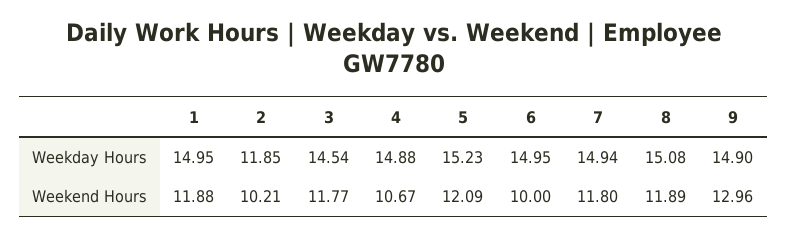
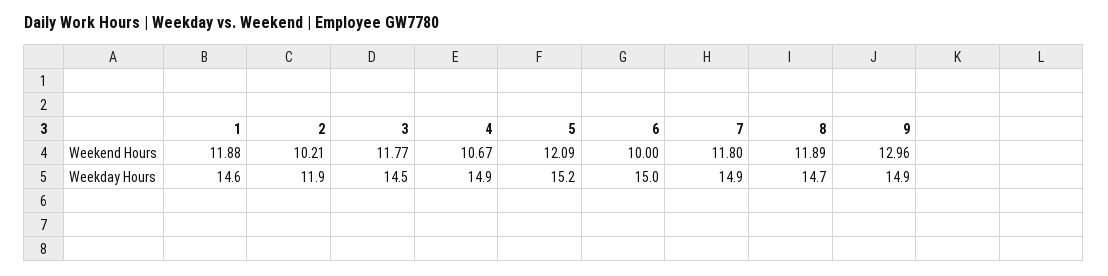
  {
    "1": {
-     "Weekday Hours": 14.95,
+     "Weekday Hours": 14.6,
      "Weekend Hours": 11.88
    },
    "2": {
      "Weekday Hours": 11.85,
      "Weekend Hours": 10.21
    },
    "3": {
      "Weekday Hours": 14.54,
      "Weekend Hours": 11.77
    },
    "4": {
      "Weekday Hours": 14.88,
      "Weekend Hours": 10.67
    },
    "5": {
      "Weekday Hours": 15.23,
      "Weekend Hours": 12.09
    },
    "6": {
      "Weekday Hours": 14.95,
      "Weekend Hours": 10
    },
    "7": {
      "Weekday Hours": 14.94,
      "Weekend Hours": 11.8
    },
    "8": {
-     "Weekday Hours": 15.08,
+     "Weekday Hours": 14.7,
      "Weekend Hours": 11.89
    },
    "9": {
      "Weekday Hours": 14.9,
      "Weekend Hours": 12.96
    }
  }

